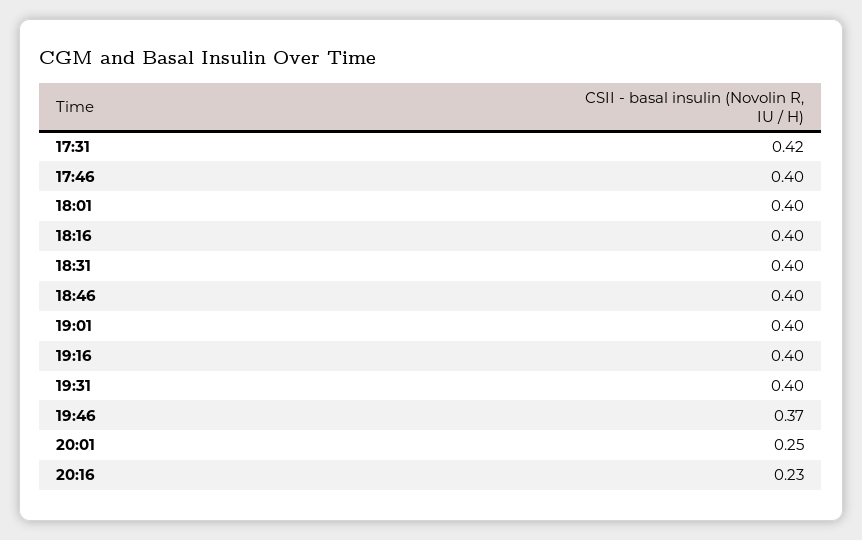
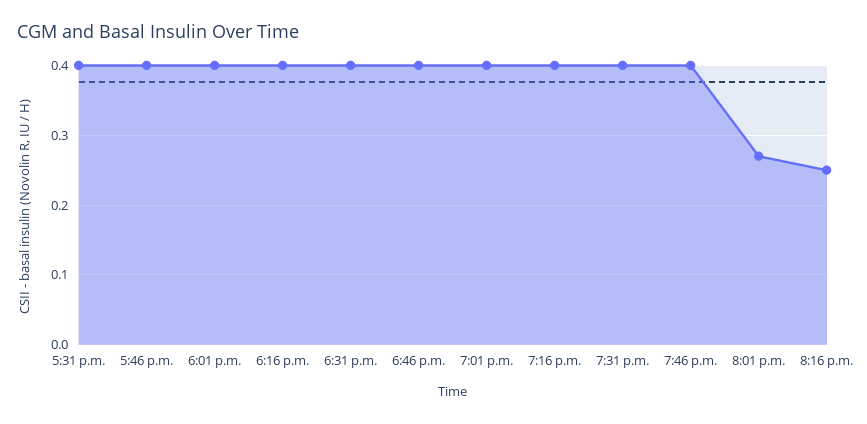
  {
-   "17:31": 0.42,
+   "17:31": 0.4,
    "17:46": 0.4,
    "18:01": 0.4,
    "18:16": 0.4,
    "18:31": 0.4,
    "18:46": 0.4,
    "19:01": 0.4,
    "19:16": 0.4,
    "19:31": 0.4,
-   "19:46": 0.37,
+   "19:46": 0.4,
-   "20:01": 0.25,
+   "20:01": 0.27,
-   "20:16": 0.23
+   "20:16": 0.25
  }

